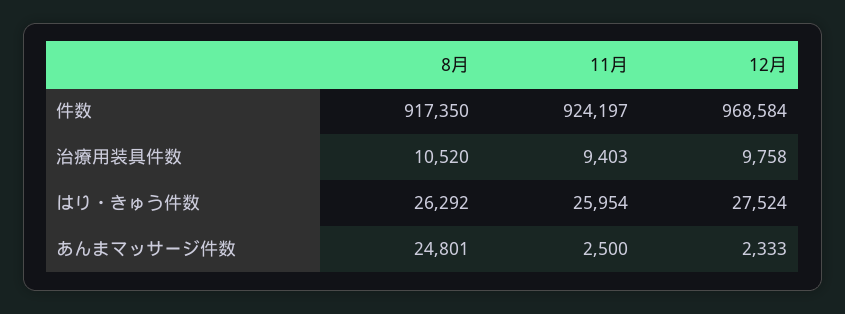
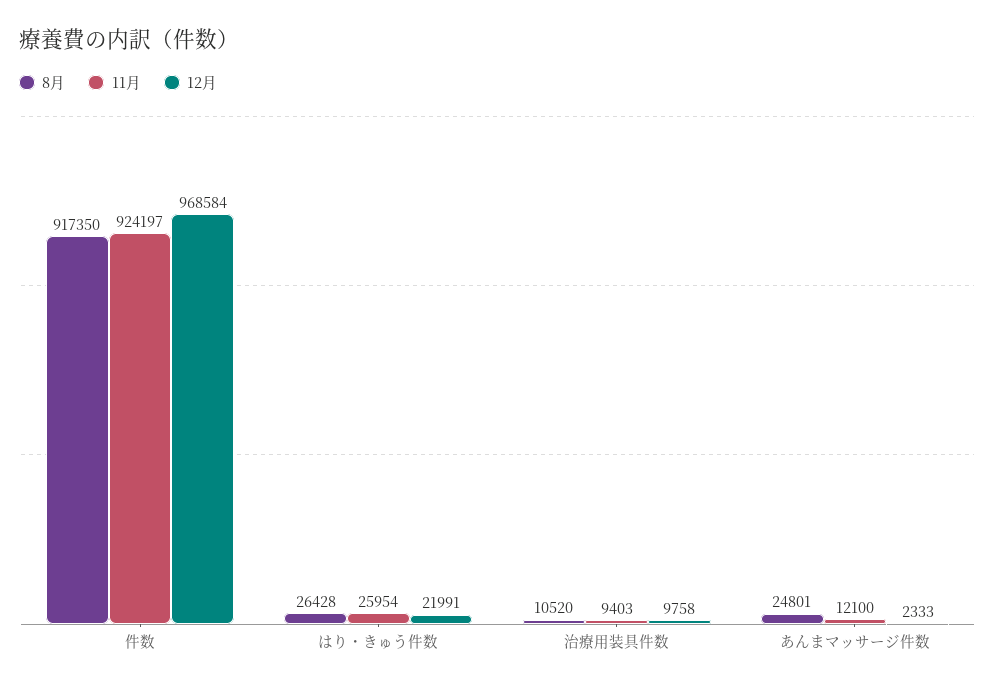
  {
    "8月": {
      "件数": 917350,
      "治療用装具件数": 10520,
-     "はり・きゅう件数": 26292,
+     "はり・きゅう件数": 26428,
      "あんまマッサージ件数": 24801
    },
    "11月": {
      "件数": 924197,
      "治療用装具件数": 9403,
      "はり・きゅう件数": 25954,
-     "あんまマッサージ件数": 2500
+     "あんまマッサージ件数": 12100
    },
    "12月": {
      "件数": 968584,
      "治療用装具件数": 9758,
-     "はり・きゅう件数": 27524,
+     "はり・きゅう件数": 21991,
      "あんまマッサージ件数": 2333
    }
  }

